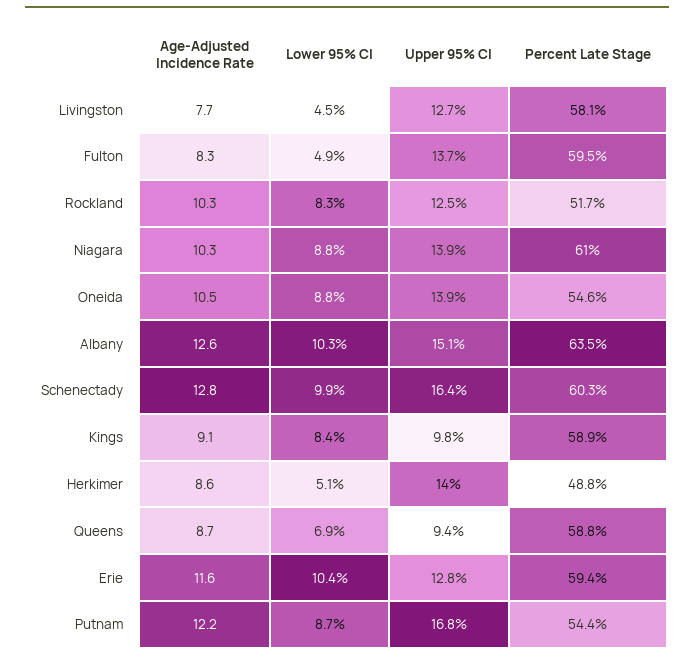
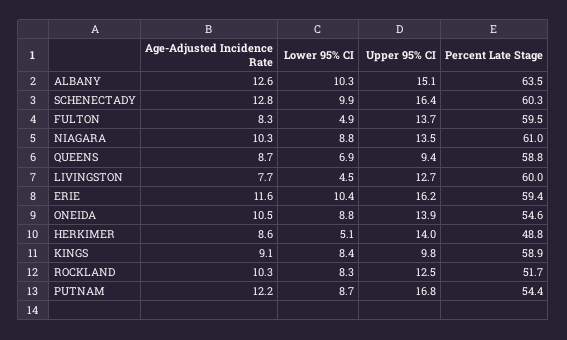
  {
    "Age-Adjusted Incidence Rate": {
      "Livingston": 7.7,
      "Fulton": 8.3,
      "Rockland": 10.3,
      "Niagara": 10.3,
      "Oneida": 10.5,
      "Albany": 12.6,
      "Schenectady": 12.8,
      "Kings": 9.1,
      "Herkimer": 8.6,
      "Queens": 8.7,
      "Erie": 11.6,
      "Putnam": 12.2
    },
    "Lower 95% CI": {
      "Livingston": 4.5,
      "Fulton": 4.9,
      "Rockland": 8.3,
      "Niagara": 8.8,
      "Oneida": 8.8,
      "Albany": 10.3,
      "Schenectady": 9.9,
      "Kings": 8.4,
      "Herkimer": 5.1,
      "Queens": 6.9,
      "Erie": 10.4,
      "Putnam": 8.7
    },
    "Upper 95% CI": {
      "Livingston": 12.7,
      "Fulton": 13.7,
      "Rockland": 12.5,
-     "Niagara": 13.9,
+     "Niagara": 13.5,
      "Oneida": 13.9,
      "Albany": 15.1,
      "Schenectady": 16.4,
      "Kings": 9.8,
      "Herkimer": 14,
      "Queens": 9.4,
-     "Erie": 12.8,
+     "Erie": 16.2,
      "Putnam": 16.8
    },
    "Percent Late Stage": {
-     "Livingston": 58.1,
+     "Livingston": 60,
      "Fulton": 59.5,
      "Rockland": 51.7,
      "Niagara": 61,
      "Oneida": 54.6,
      "Albany": 63.5,
      "Schenectady": 60.3,
      "Kings": 58.9,
      "Herkimer": 48.8,
      "Queens": 58.8,
      "Erie": 59.4,
      "Putnam": 54.4
    }
  }

